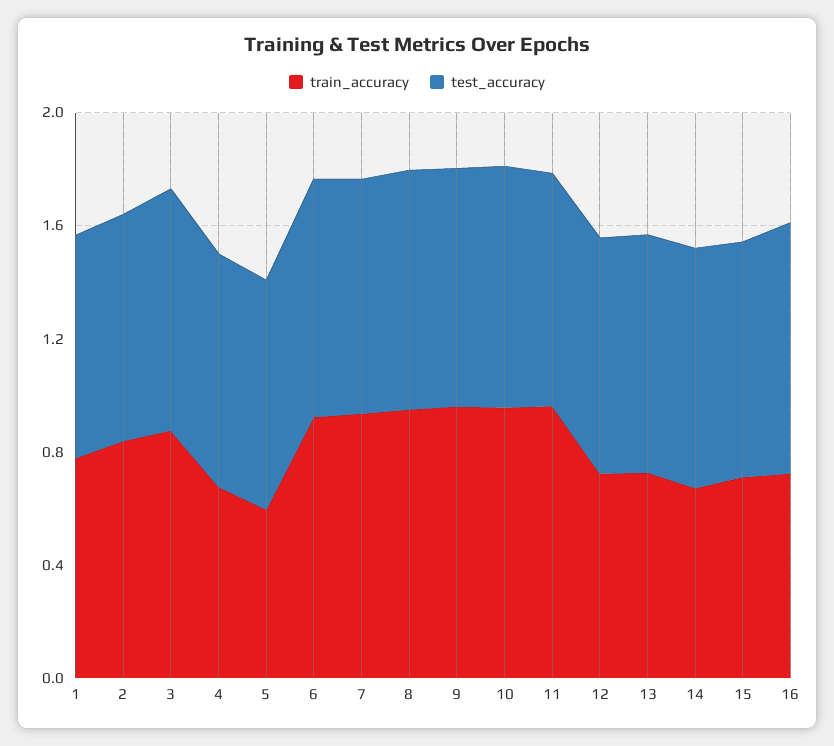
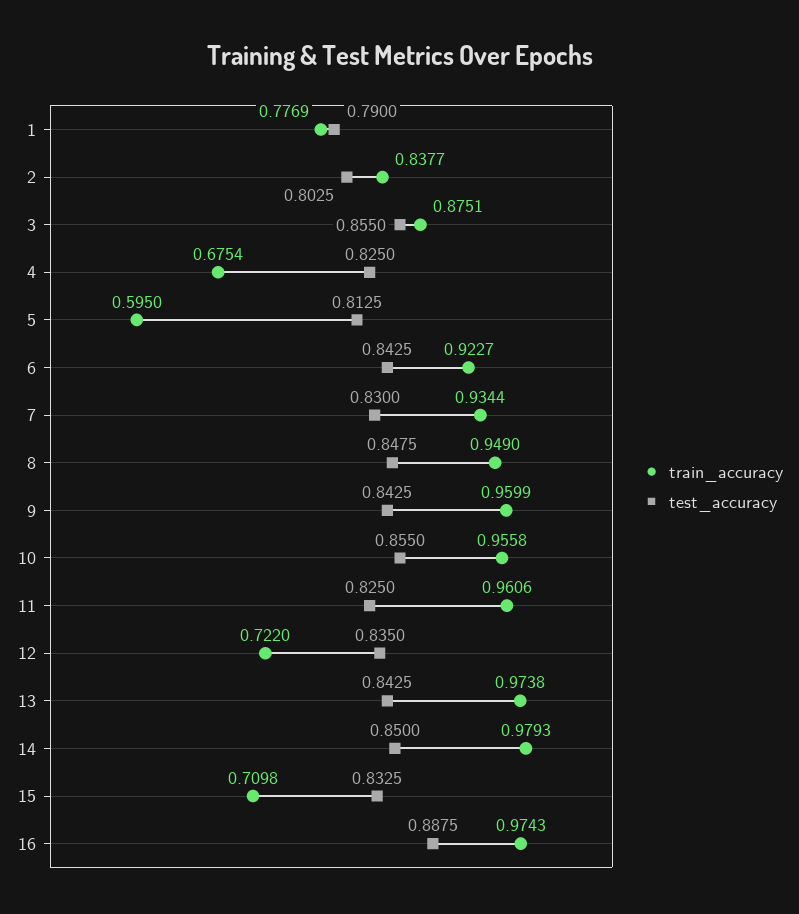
  {
    "train_accuracy": {
      "1": 0.7769,
      "2": 0.8377,
      "3": 0.8751,
      "4": 0.6754,
      "5": 0.595,
      "6": 0.9227,
      "7": 0.9344,
      "8": 0.949,
      "9": 0.9599,
      "10": 0.9558,
      "11": 0.9606,
      "12": 0.722,
-     "13": 0.7,
+     "13": 0.9738,
-     "14": 0.7,
+     "14": 0.9793,
      "15": 0.7098,
-     "16": 0.7
+     "16": 0.9743
    },
    "test_accuracy": {
      "1": 0.79,
      "2": 0.8025,
      "3": 0.855,
      "4": 0.825,
      "5": 0.8125,
      "6": 0.8425,
      "7": 0.83,
      "8": 0.8475,
      "9": 0.8425,
      "10": 0.855,
      "11": 0.825,
      "12": 0.835,
      "13": 0.8425,
      "14": 0.85,
      "15": 0.8325,
      "16": 0.8875
    }
  }

